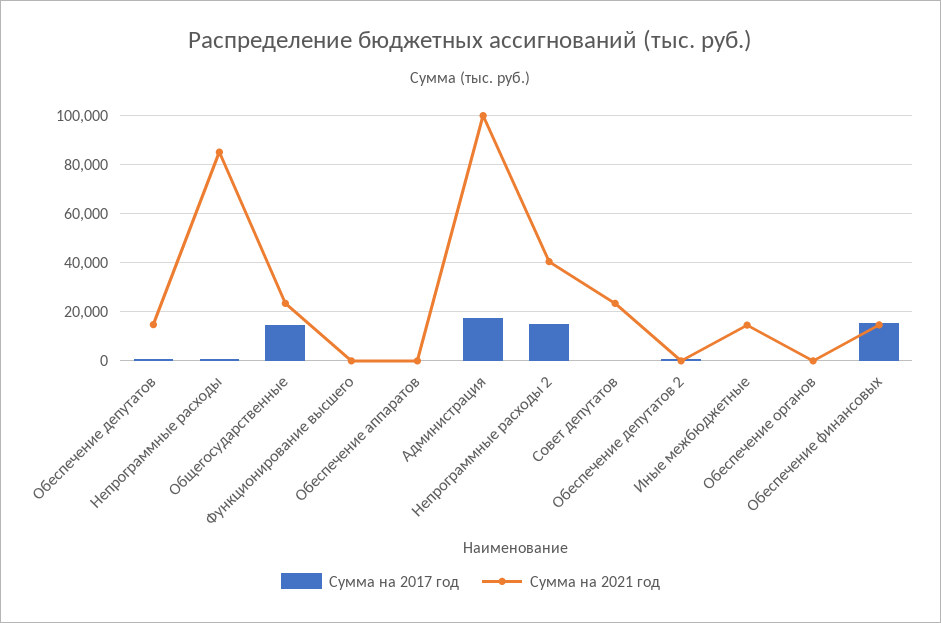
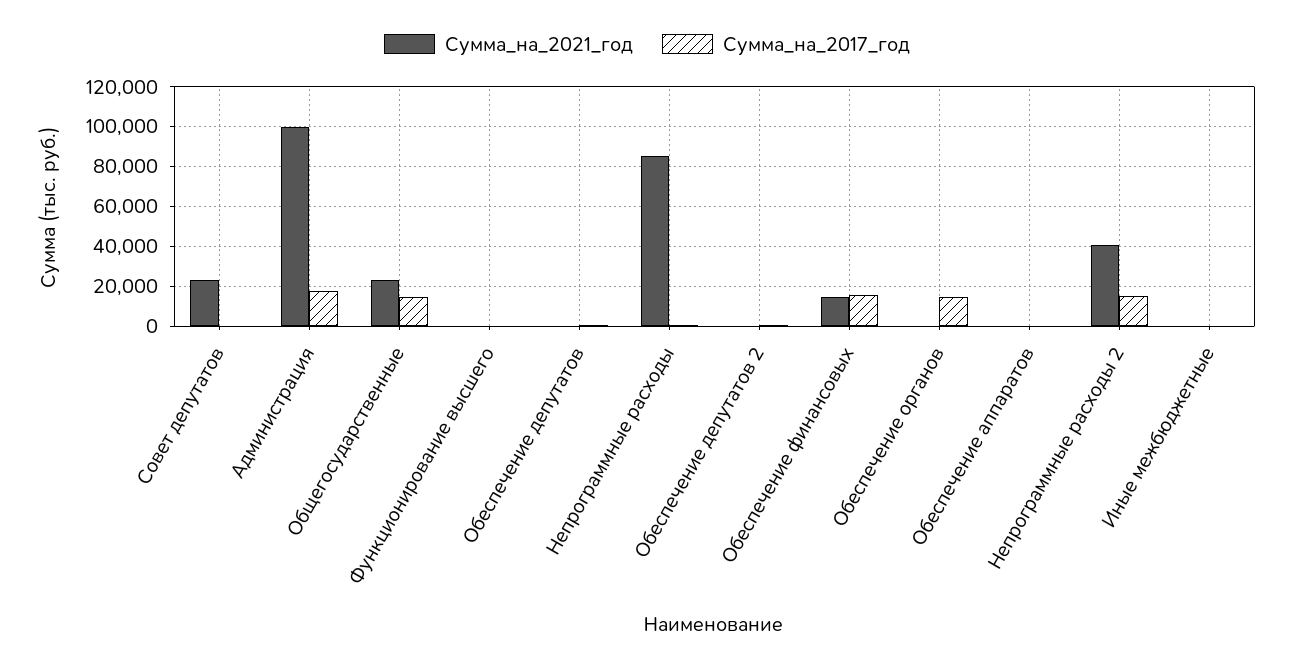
  {
    "Сумма на 2017 год": {
      "Обеспечение депутатов": 0,
      "Непрограммные расходы": 0,
      "Общегосударственные": 15000,
      "Функционирование высшего": 0,
      "Обеспечение аппаратов": 0,
      "Администрация": 17500,
      "Непрограммные расходы 2": 15000,
      "Совет депутатов": 0,
      "Обеспечение депутатов 2": 0,
      "Иные межбюджетные": 0,
-     "Обеспечение органов": 0,
+     "Обеспечение органов": 15000,
      "Обеспечение финансовых": 15000
    },
    "Сумма на 2021 год": {
-     "Обеспечение депутатов": 15000,
+     "Обеспечение депутатов": 0,
      "Непрограммные расходы": 85000,
      "Общегосударственные": 22500,
      "Функционирование высшего": 0,
      "Обеспечение аппаратов": 0,
      "Администрация": 100000,
      "Непрограммные расходы 2": 40000,
      "Совет депутатов": 22500,
      "Обеспечение депутатов 2": 0,
-     "Иные межбюджетные": 15000,
+     "Иные межбюджетные": 0,
      "Обеспечение органов": 0,
      "Обеспечение финансовых": 15000
    }
  }

